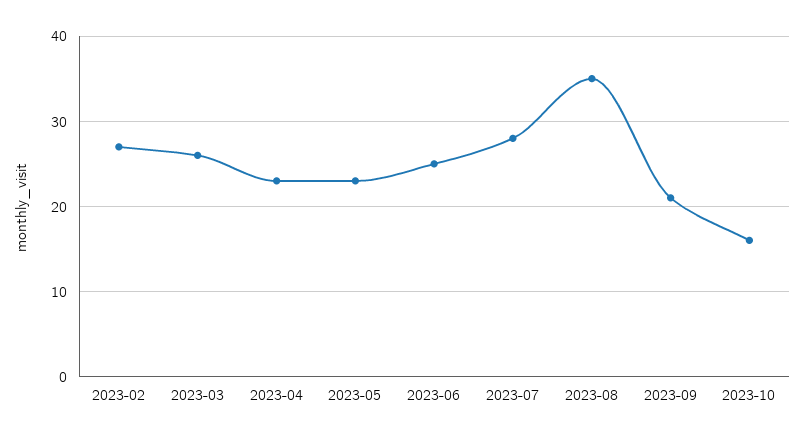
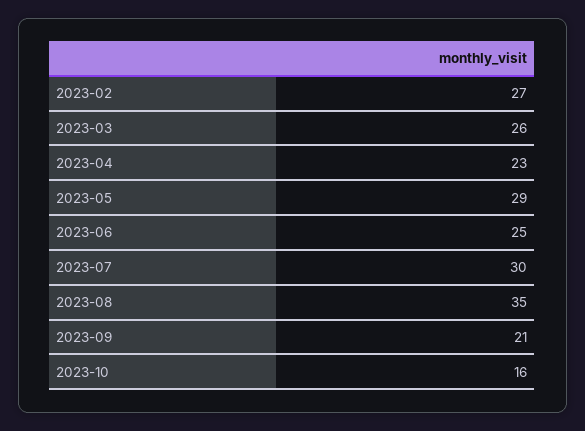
  {
    "2023-02": 27,
    "2023-03": 26,
    "2023-04": 23,
-   "2023-05": 23,
+   "2023-05": 29,
    "2023-06": 25,
-   "2023-07": 28,
+   "2023-07": 30,
    "2023-08": 35,
    "2023-09": 21,
    "2023-10": 16
  }

